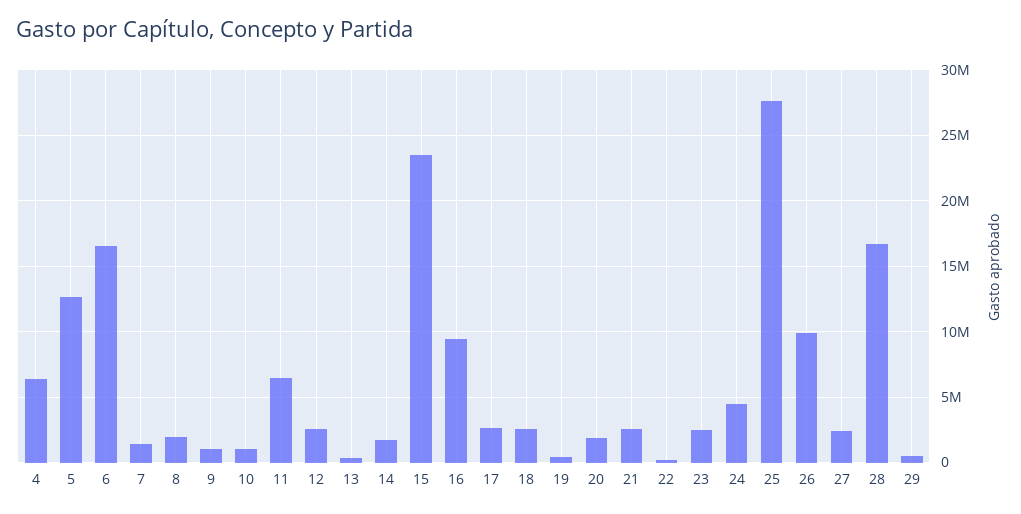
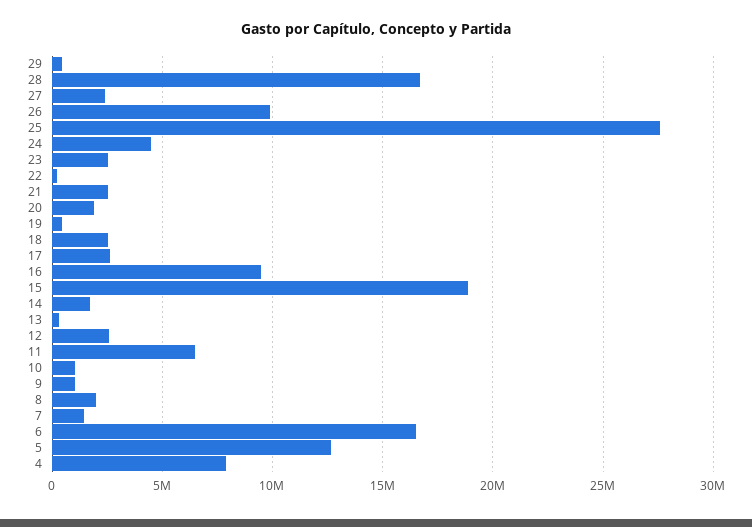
  {
-   "4": 6500000,
+   "4": 8000000,
    "5": 12500000,
    "6": 16500000,
    "7": 1500000,
    "8": 2000000,
    "9": 1000000,
    "10": 1000000,
    "11": 6500000,
    "12": 2500000,
    "13": 500000,
    "14": 1500000,
-   "15": 23500000,
+   "15": 19000000,
    "16": 9500000,
    "17": 2500000,
    "18": 2500000,
    "19": 500000,
    "20": 2000000,
    "21": 2500000,
    "22": 0,
    "23": 2500000,
    "24": 4500000,
    "25": 27500000,
    "26": 10000000,
    "27": 2500000,
    "28": 16500000,
    "29": 500000
  }

